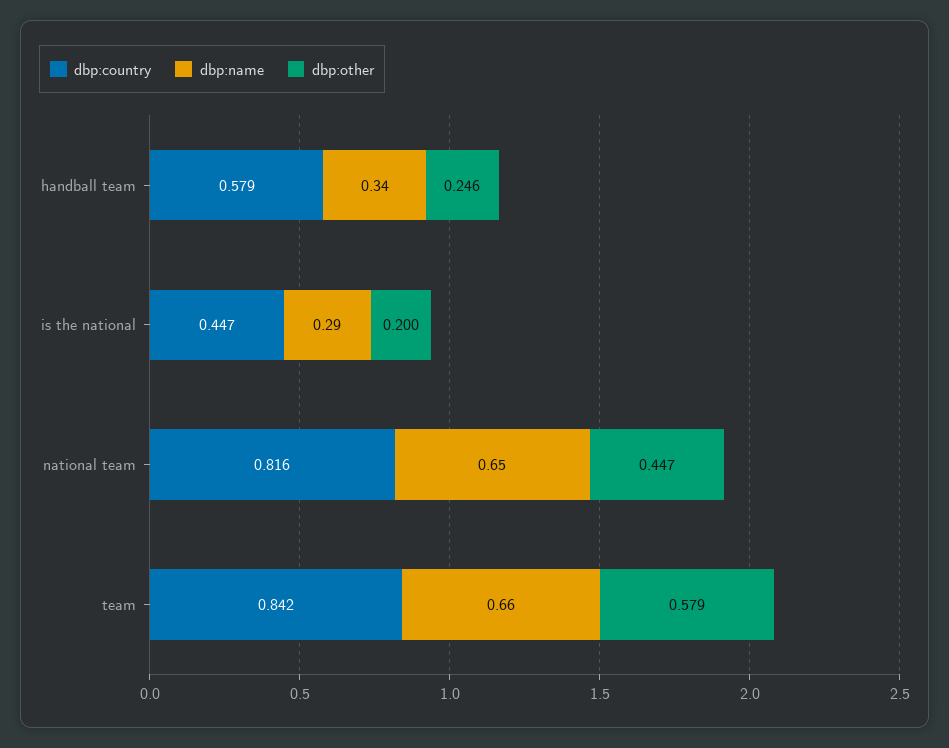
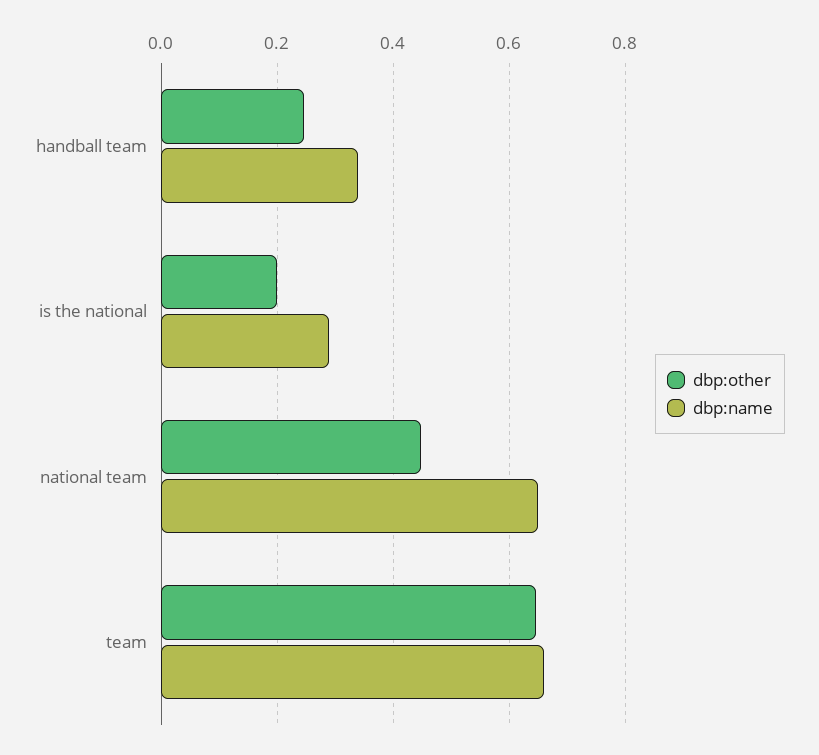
  {
-   "dbp:country": {
-     "handball team": 0.579,
-     "is the national": 0.447,
-     "national team": 0.816,
-     "team": 0.842
-   },
    "dbp:name": {
      "handball team": 0.34,
      "is the national": 0.29,
      "national team": 0.65,
      "team": 0.66
    },
    "dbp:other": {
      "handball team": 0.246,
      "is the national": 0.2,
      "national team": 0.447,
-     "team": 0.579
+     "team": 0.64
    }
  }

